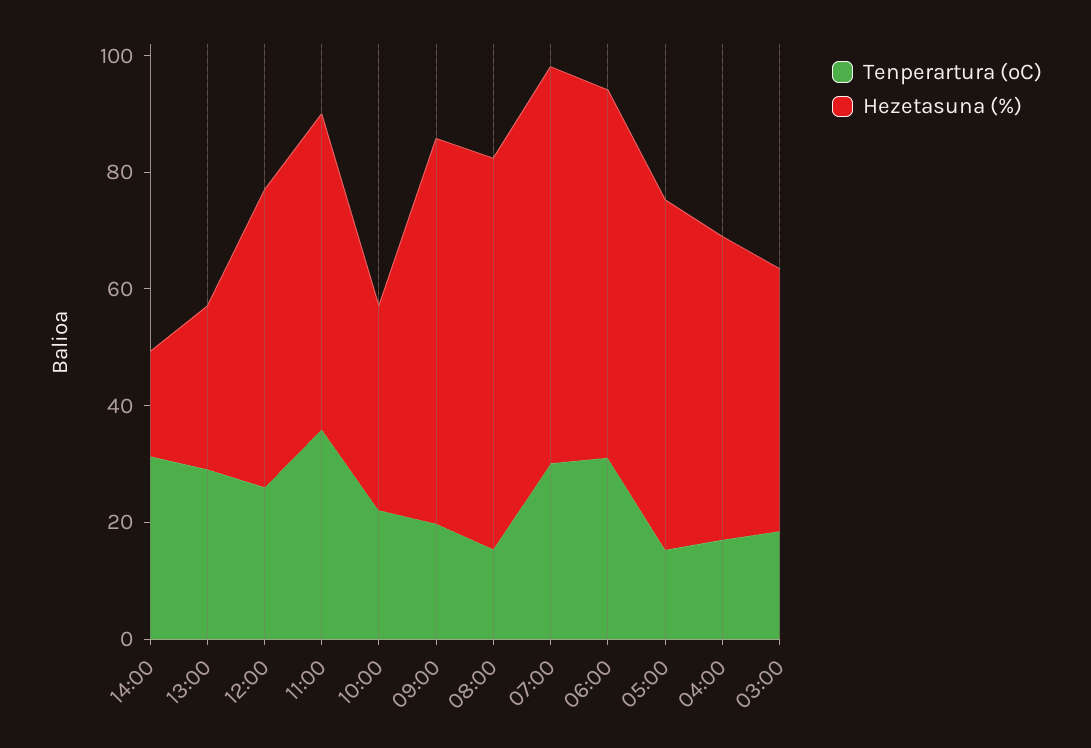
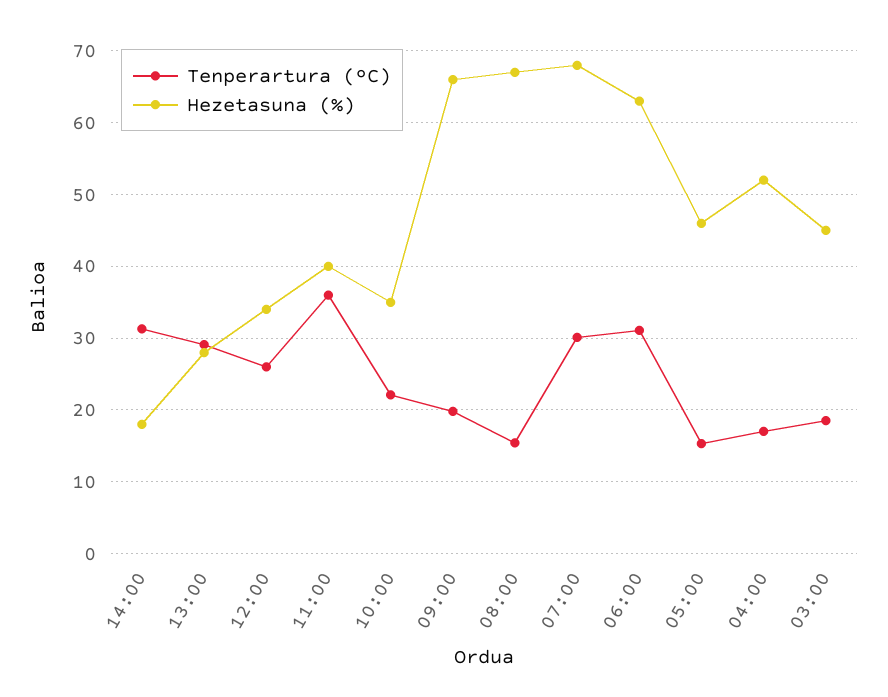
  {
    "Tenperartura (ºC)": {
      "14:00": 31,
      "13:00": 29,
      "12:00": 26,
      "11:00": 36,
      "10:00": 22,
      "09:00": 20,
      "08:00": 15,
      "07:00": 30,
      "06:00": 31,
      "05:00": 15,
      "04:00": 17,
      "03:00": 19
    },
    "Hezetasuna (%)": {
      "14:00": 18,
      "13:00": 28,
-     "12:00": 50,
+     "12:00": 34,
-     "11:00": 55,
+     "11:00": 40,
      "10:00": 35,
      "09:00": 66,
      "08:00": 67,
      "07:00": 68,
      "06:00": 63,
-     "05:00": 60,
+     "05:00": 46,
      "04:00": 52,
      "03:00": 45
    }
  }

